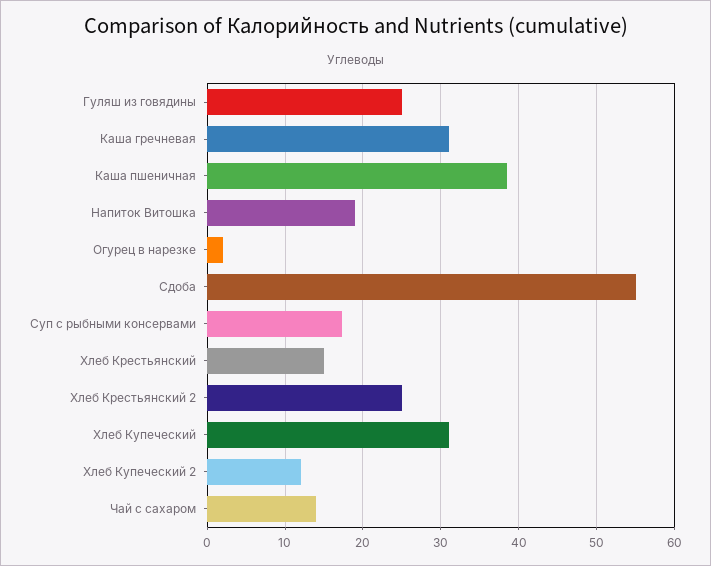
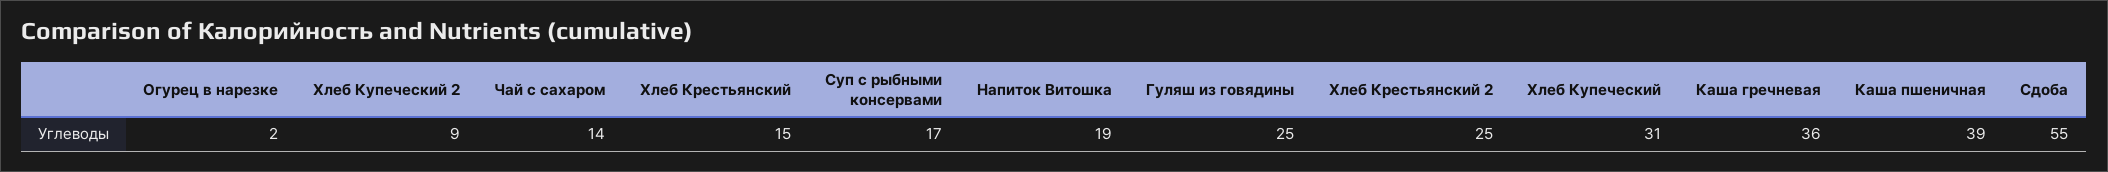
  {
    "Гуляш из говядины": 25,
-   "Каша гречневая": 31,
+   "Каша гречневая": 36,
    "Каша пшеничная": 39,
    "Напиток Витошка": 19,
    "Огурец в нарезке": 2,
    "Сдоба": 55,
    "Суп с рыбными консервами": 17,
    "Хлеб Крестьянский": 15,
    "Хлеб Крестьянский 2": 25,
    "Хлеб Купеческий": 31,
-   "Хлеб Купеческий 2": 12,
+   "Хлеб Купеческий 2": 9,
    "Чай с сахаром": 14
  }

